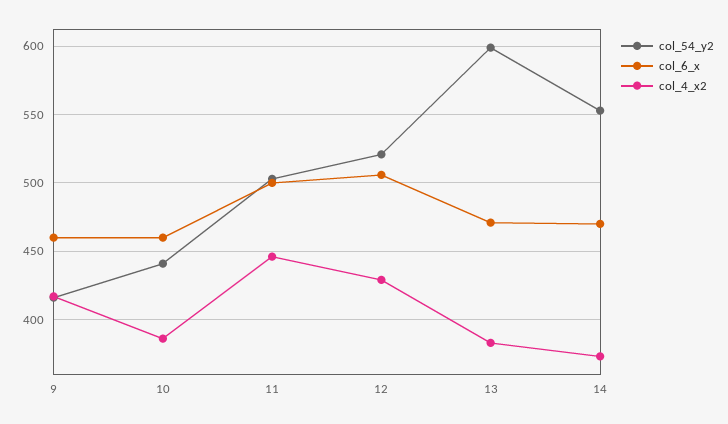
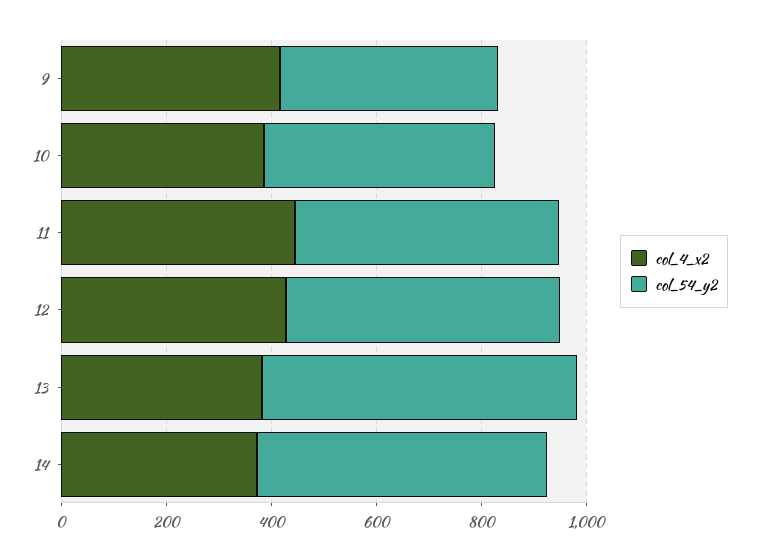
  {
    "col_54_y2": {
      "9": 415,
      "10": 440,
      "11": 505,
      "12": 520,
      "13": 600,
      "14": 555
    },
-   "col_6_x": {
-     "9": 460,
-     "10": 460,
-     "11": 500,
-     "12": 505,
-     "13": 470,
-     "14": 470
-   },
    "col_4_x2": {
      "9": 415,
      "10": 385,
      "11": 445,
      "12": 430,
      "13": 385,
      "14": 375
    }
  }

